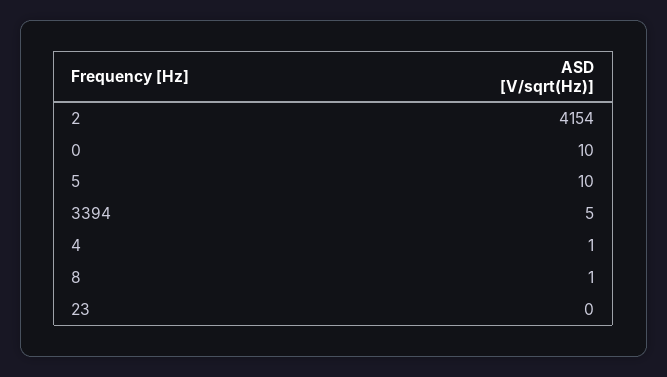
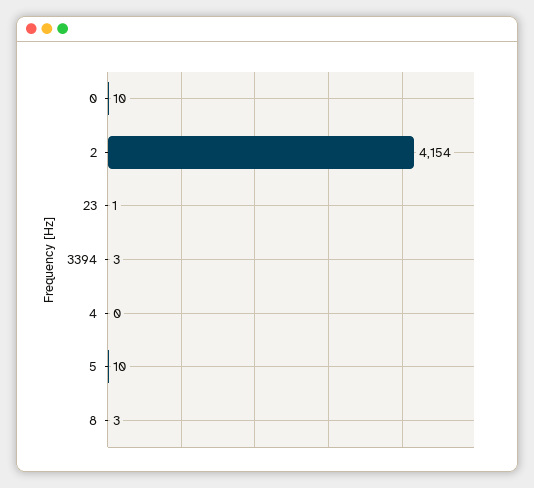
  {
    "2": 4154,
    "0": 10,
    "5": 10,
-   "3394": 5,
+   "3394": 3,
-   "4": 1,
+   "4": 0,
-   "8": 1,
+   "8": 3,
-   "23": 0
+   "23": 1
  }

